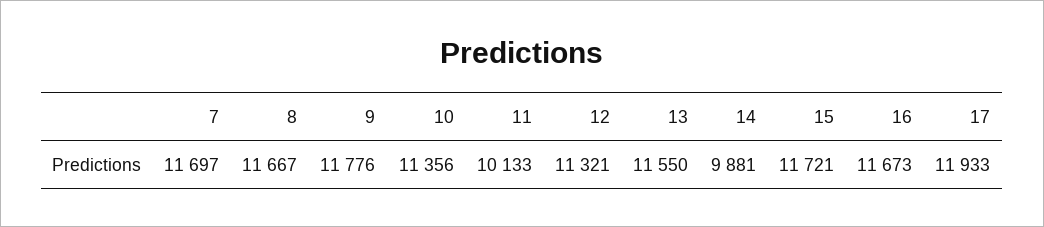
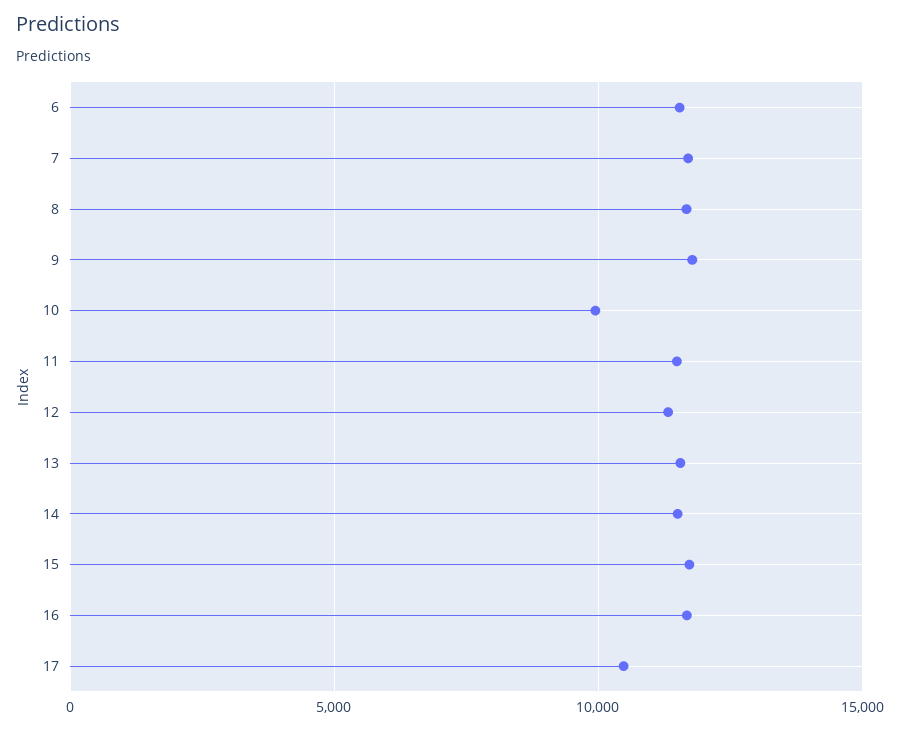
  {
    "7": 11697,
    "8": 11667,
    "9": 11776,
-   "10": 11356,
+   "10": 10000,
-   "11": 10133,
+   "11": 11500,
    "12": 11321,
    "13": 11550,
-   "14": 9881,
+   "14": 11500,
    "15": 11721,
    "16": 11673,
-   "17": 11933
+   "17": 10500,
+   "6": 11500
  }

